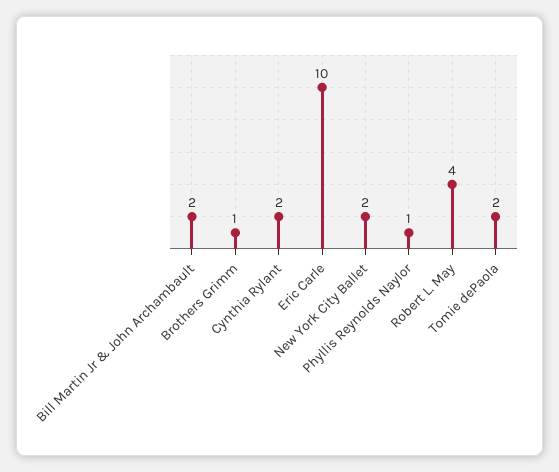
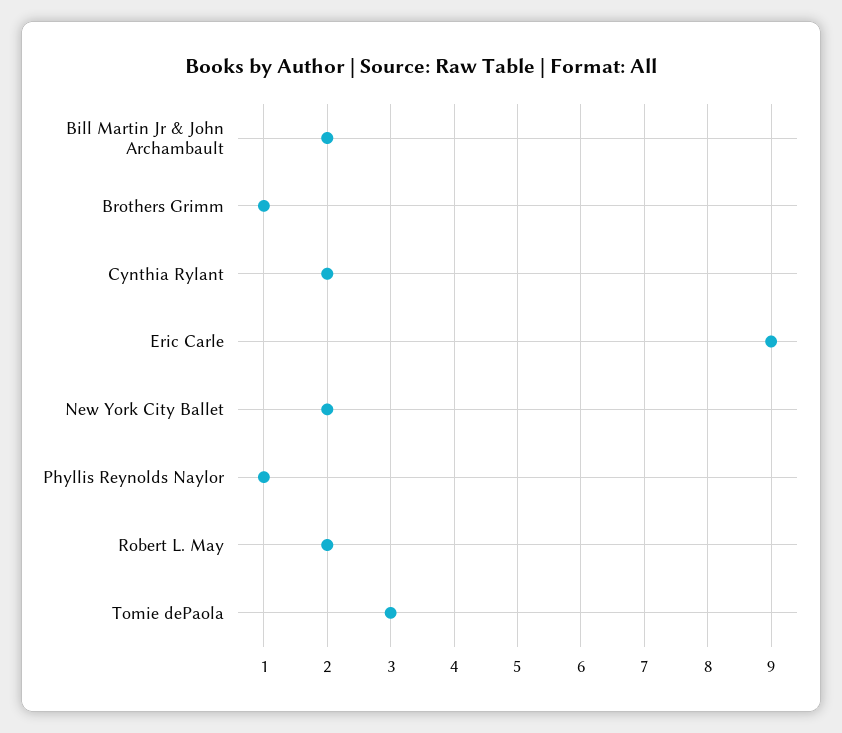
  {
    "Bill Martin Jr & John Archambault": 2,
    "Brothers Grimm": 1,
    "Cynthia Rylant": 2,
-   "Eric Carle": 10,
+   "Eric Carle": 9,
    "New York City Ballet": 2,
    "Phyllis Reynolds Naylor": 1,
-   "Robert L. May": 4,
+   "Robert L. May": 2,
-   "Tomie dePaola": 2
+   "Tomie dePaola": 3
  }

